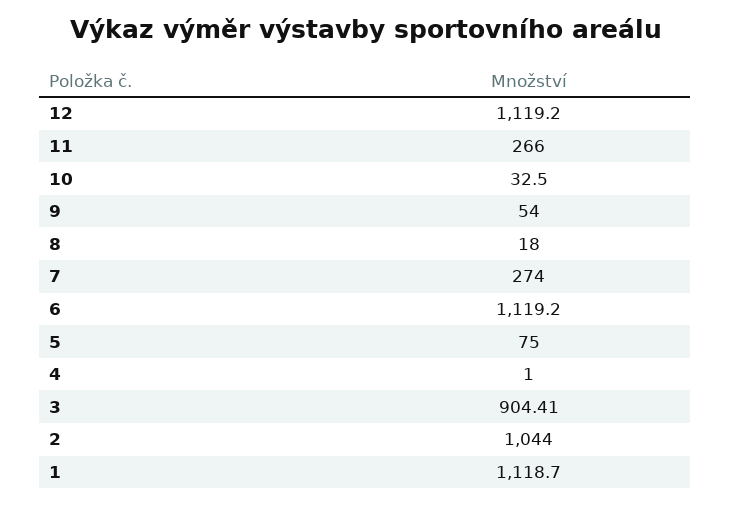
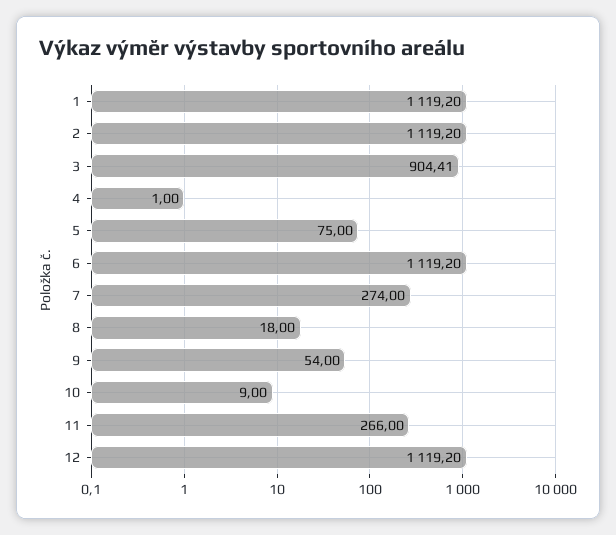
  {
    "12": 1119.2,
    "11": 266,
-   "10": 32.5,
+   "10": 9,
    "9": 54,
    "8": 18,
    "7": 274,
    "6": 1119.2,
    "5": 75,
    "4": 1,
    "3": 904.41,
-   "2": 1044,
+   "2": 1119.2,
-   "1": 1118.7
+   "1": 1119.2
  }

